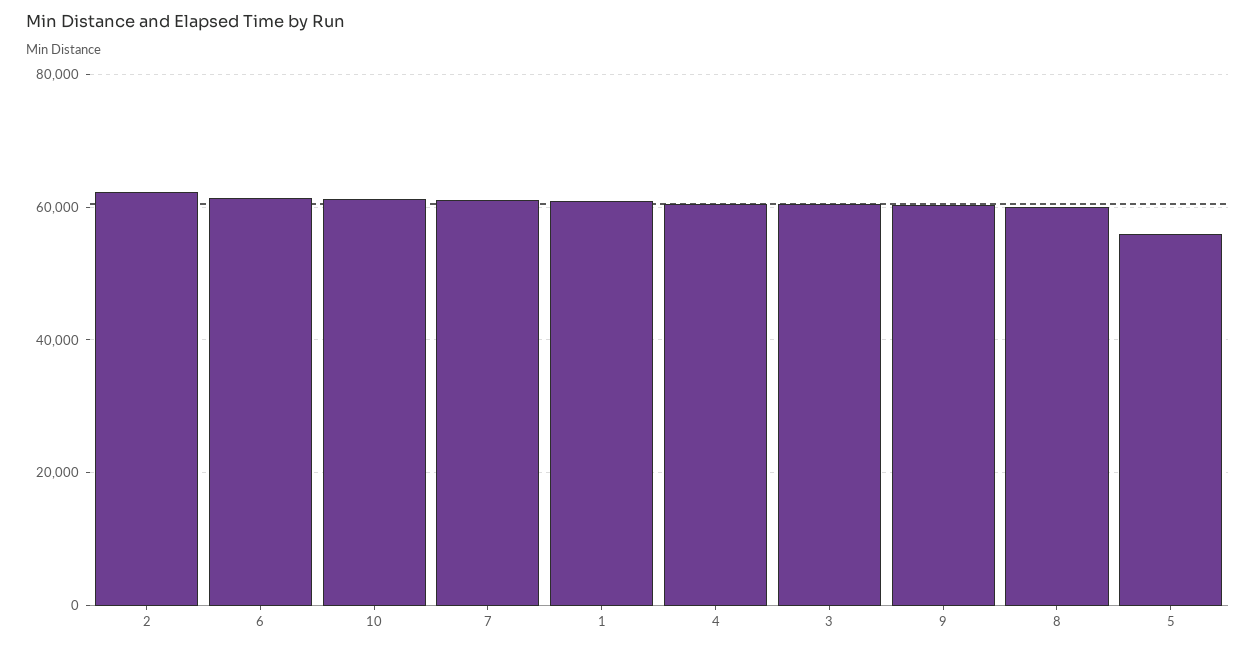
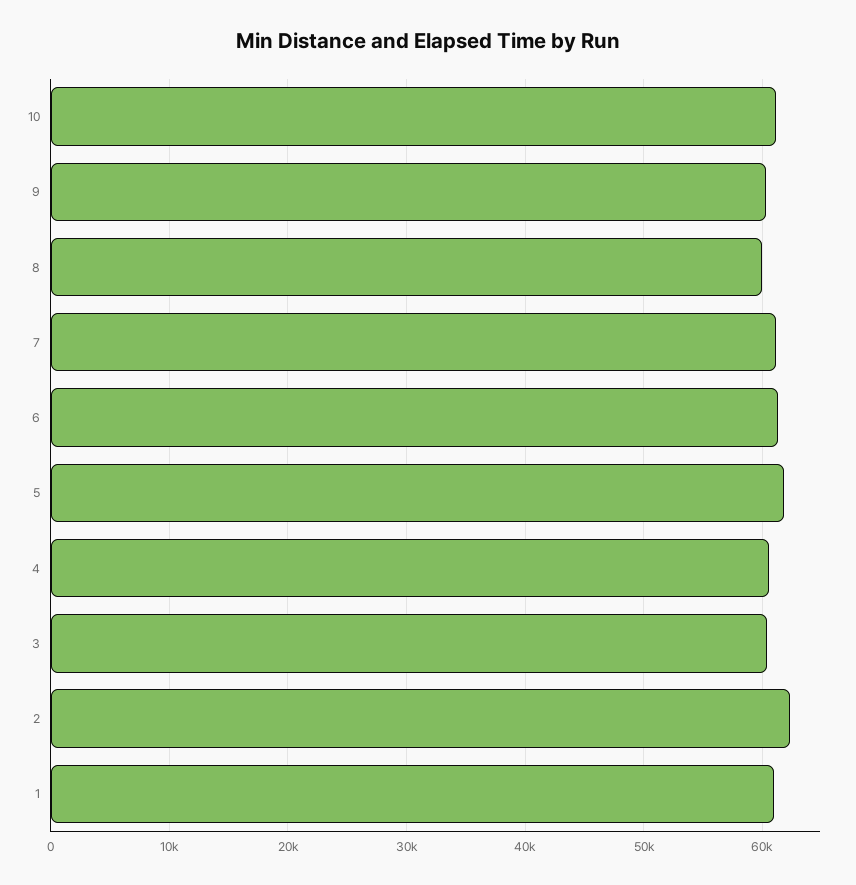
  {
    "2": 62000,
    "6": 61000,
    "10": 61000,
    "7": 61000,
    "1": 61000,
    "4": 61000,
    "3": 60000,
    "9": 60000,
    "8": 60000,
-   "5": 56000
+   "5": 62000
  }

